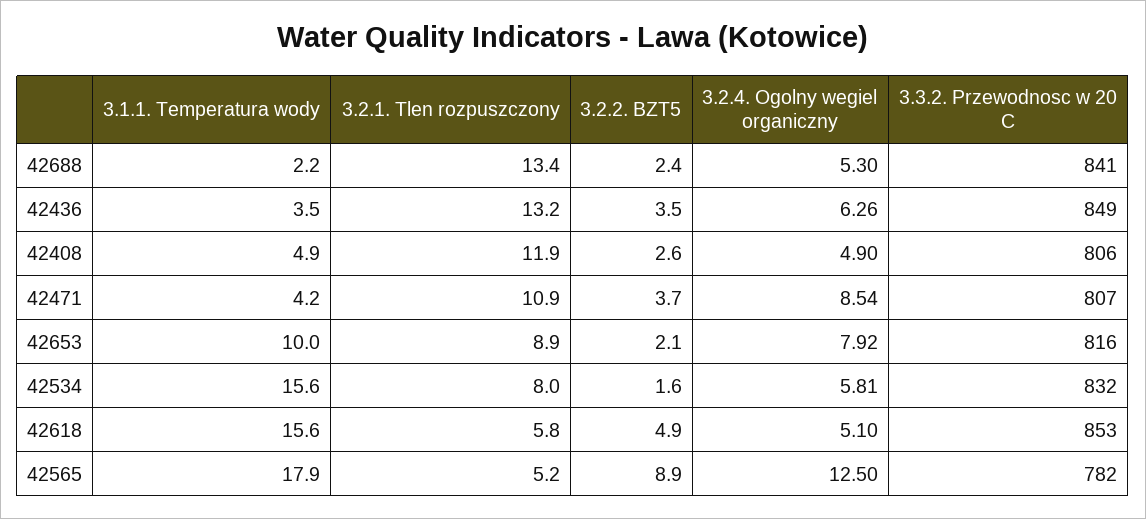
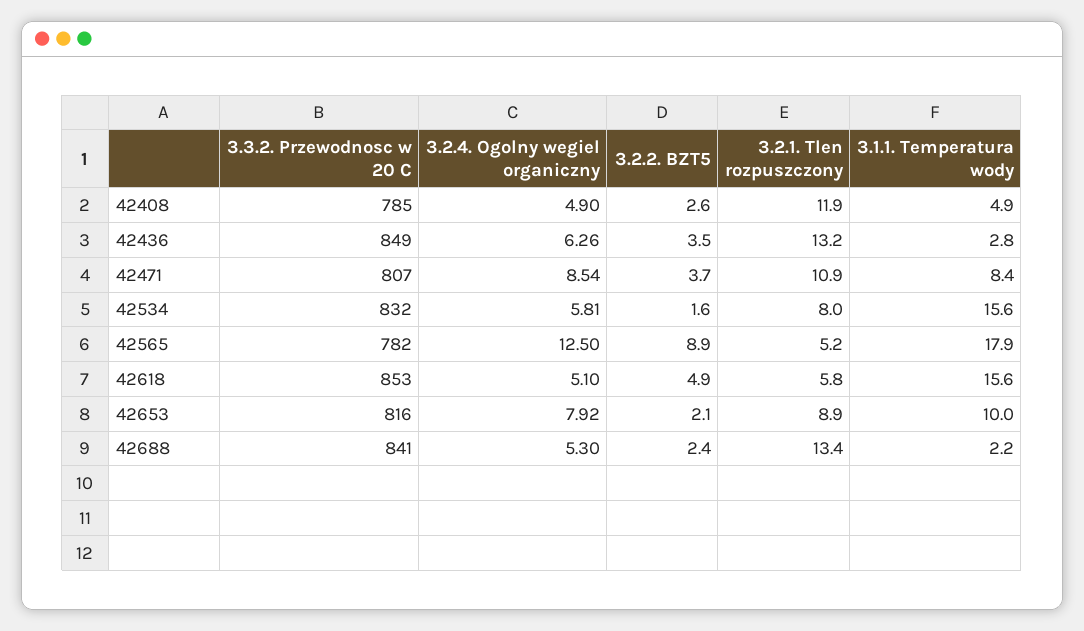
  {
    "3.1.1. Temperatura wody": {
      "42688": 2.2,
-     "42436": 3.5,
+     "42436": 2.8,
      "42408": 4.9,
-     "42471": 4.2,
+     "42471": 8.4,
      "42653": 10,
      "42534": 15.6,
      "42618": 15.6,
      "42565": 17.9
    },
    "3.2.1. Tlen rozpuszczony": {
      "42688": 13.4,
      "42436": 13.2,
      "42408": 11.9,
      "42471": 10.9,
      "42653": 8.9,
      "42534": 8,
      "42618": 5.8,
      "42565": 5.2
    },
    "3.2.2. BZT5": {
      "42688": 2.4,
      "42436": 3.5,
      "42408": 2.6,
      "42471": 3.7,
      "42653": 2.1,
      "42534": 1.6,
      "42618": 4.9,
      "42565": 8.9
    },
    "3.2.4. Ogolny wegiel organiczny": {
      "42688": 5.3,
      "42436": 6.26,
      "42408": 4.9,
      "42471": 8.54,
      "42653": 7.92,
      "42534": 5.81,
      "42618": 5.1,
      "42565": 12.5
    },
    "3.3.2. Przewodnosc w 20 C": {
      "42688": 841,
      "42436": 849,
-     "42408": 806,
+     "42408": 785,
      "42471": 807,
      "42653": 816,
      "42534": 832,
      "42618": 853,
      "42565": 782
    }
  }

